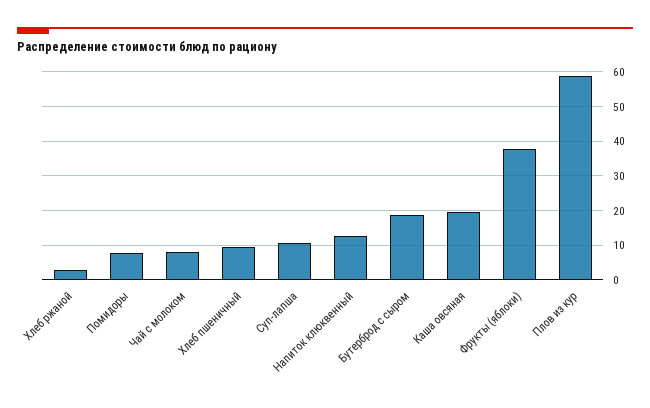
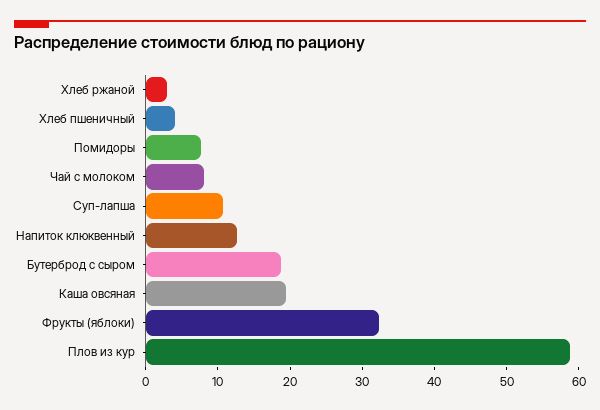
  {
    "Хлеб ржаной": 2,
    "Помидоры": 8,
    "Чай с молоком": 8,
-   "Хлеб пшеничный": 10,
+   "Хлеб пшеничный": 4,
    "Суп-лапша": 10,
    "Напиток клюквенный": 12,
    "Бутерброд с сыром": 18,
    "Каша овсяная": 20,
-   "Фрукты (яблоки)": 38,
+   "Фрукты (яблоки)": 32,
    "Плов из кур": 58
  }

